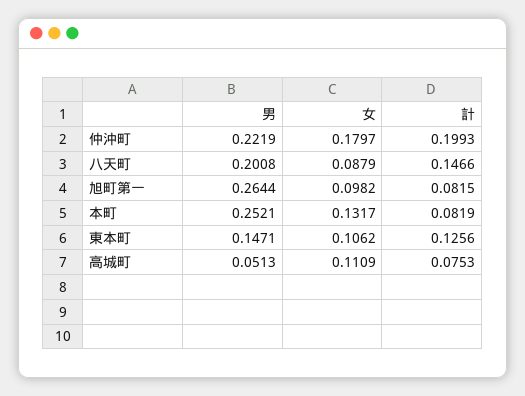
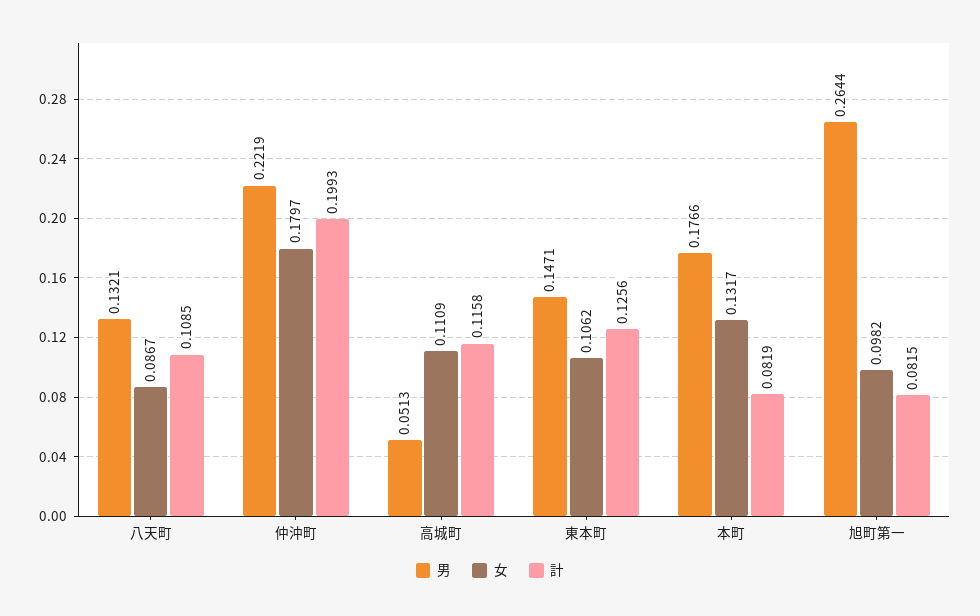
  {
    "男": {
      "仲沖町": 0.2219,
-     "八天町": 0.2008,
+     "八天町": 0.1321,
      "旭町第一": 0.2644,
-     "本町": 0.2521,
+     "本町": 0.1766,
      "東本町": 0.1471,
      "高城町": 0.0513
    },
    "女": {
      "仲沖町": 0.1797,
-     "八天町": 0.0879,
+     "八天町": 0.0867,
      "旭町第一": 0.0982,
      "本町": 0.1317,
      "東本町": 0.1062,
      "高城町": 0.1109
    },
    "計": {
      "仲沖町": 0.1993,
-     "八天町": 0.1466,
+     "八天町": 0.1085,
      "旭町第一": 0.0815,
      "本町": 0.0819,
      "東本町": 0.1256,
-     "高城町": 0.0753
+     "高城町": 0.1158
    }
  }

